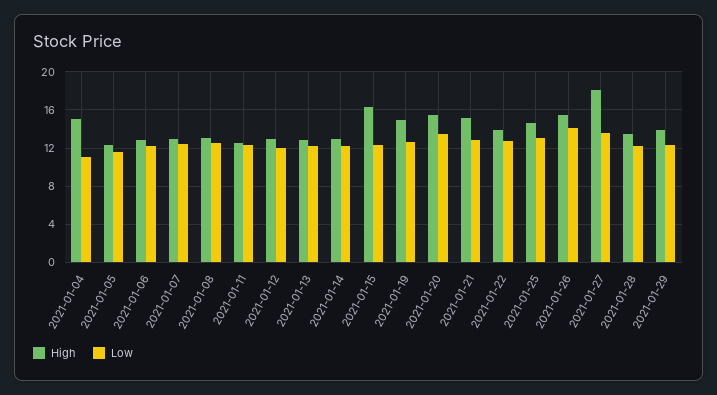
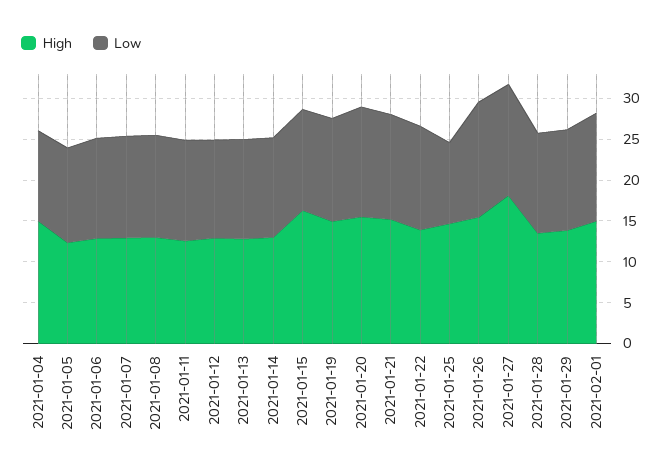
  {
    "High": {
      "2021-01-04": 15,
      "2021-01-05": 12,
      "2021-01-06": 13,
      "2021-01-07": 13,
      "2021-01-08": 13,
      "2021-01-11": 13,
      "2021-01-12": 13,
      "2021-01-13": 13,
      "2021-01-14": 13,
      "2021-01-15": 16,
      "2021-01-19": 15,
      "2021-01-20": 16,
      "2021-01-21": 15,
      "2021-01-22": 14,
      "2021-01-25": 15,
      "2021-01-26": 15,
      "2021-01-27": 18,
      "2021-01-28": 14,
-     "2021-01-29": 14
+     "2021-01-29": 14,
+     "2021-02-01": 15
    },
    "Low": {
      "2021-01-04": 11,
      "2021-01-05": 12,
      "2021-01-06": 12,
      "2021-01-07": 12,
      "2021-01-08": 13,
      "2021-01-11": 12,
      "2021-01-12": 12,
      "2021-01-13": 12,
      "2021-01-14": 12,
      "2021-01-15": 12,
      "2021-01-19": 13,
      "2021-01-20": 13,
      "2021-01-21": 13,
      "2021-01-22": 13,
-     "2021-01-25": 13,
+     "2021-01-25": 10,
      "2021-01-26": 14,
      "2021-01-27": 14,
      "2021-01-28": 12,
-     "2021-01-29": 12
+     "2021-01-29": 12,
+     "2021-02-01": 13
    }
  }

